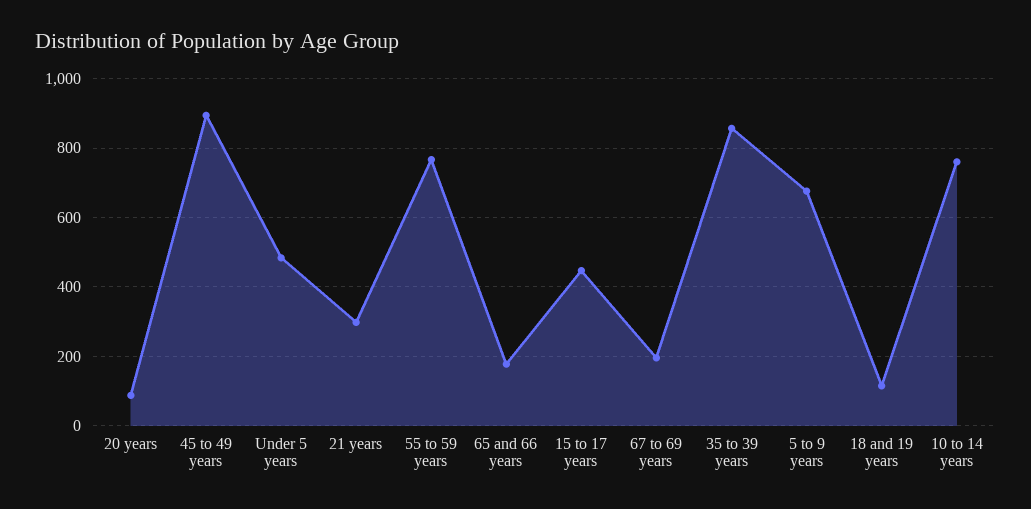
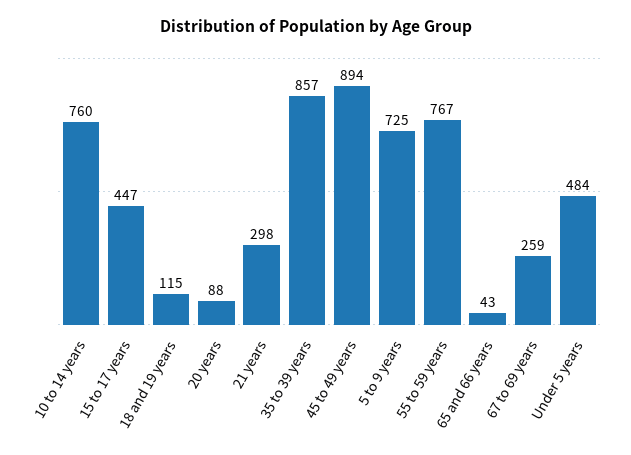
  {
    "20 years": 88,
    "45 to 49 years": 894,
    "Under 5 years": 484,
    "21 years": 298,
    "55 to 59 years": 767,
-   "65 and 66 years": 180,
+   "65 and 66 years": 43,
    "15 to 17 years": 447,
-   "67 to 69 years": 200,
+   "67 to 69 years": 259,
    "35 to 39 years": 857,
-   "5 to 9 years": 680,
+   "5 to 9 years": 725,
    "18 and 19 years": 115,
    "10 to 14 years": 760
  }

